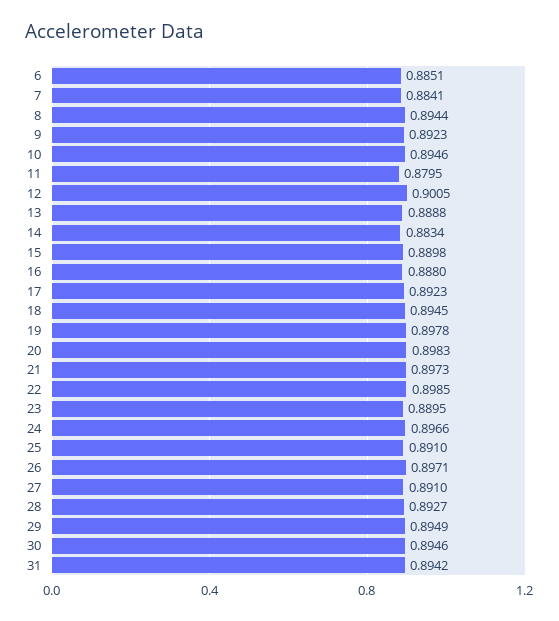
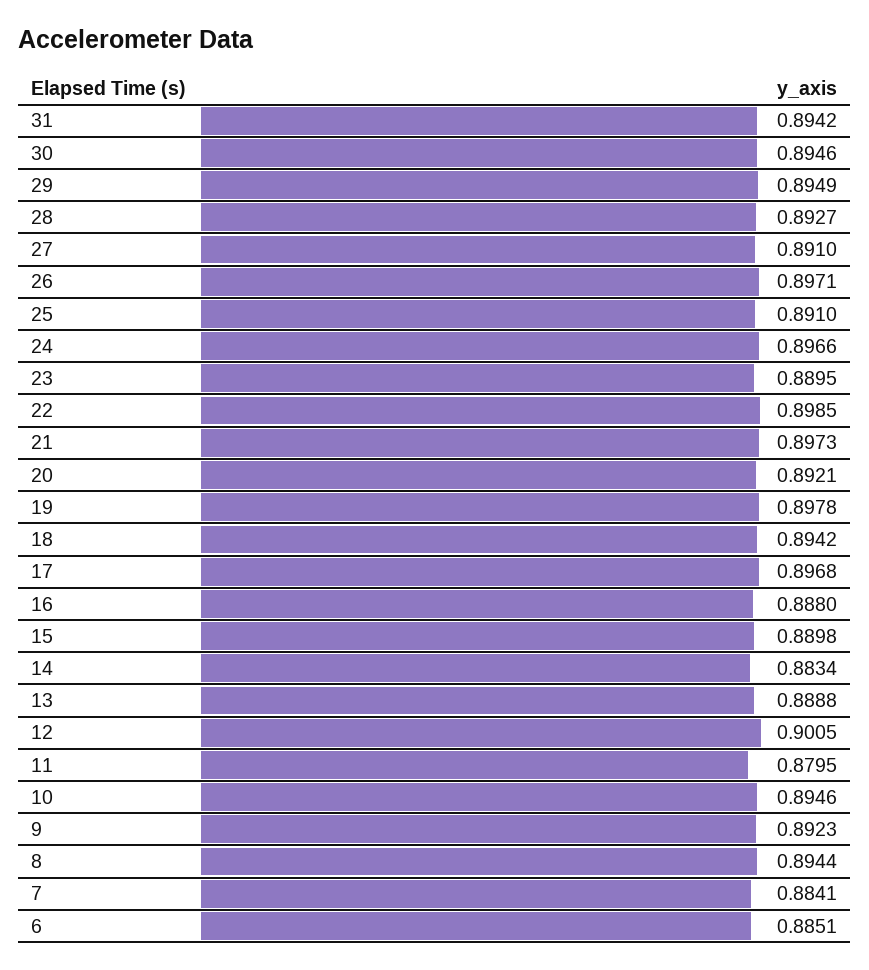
  {
    "6": 0.8851,
    "7": 0.8841,
    "8": 0.8944,
    "9": 0.8923,
    "10": 0.8946,
    "11": 0.8795,
    "12": 0.9005,
    "13": 0.8888,
    "14": 0.8834,
    "15": 0.8898,
    "16": 0.888,
-   "17": 0.8923,
+   "17": 0.8968,
-   "18": 0.8945,
+   "18": 0.8942,
    "19": 0.8978,
-   "20": 0.8983,
+   "20": 0.8921,
    "21": 0.8973,
    "22": 0.8985,
    "23": 0.8895,
    "24": 0.8966,
    "25": 0.891,
    "26": 0.8971,
    "27": 0.891,
    "28": 0.8927,
    "29": 0.8949,
    "30": 0.8946,
    "31": 0.8942
  }

